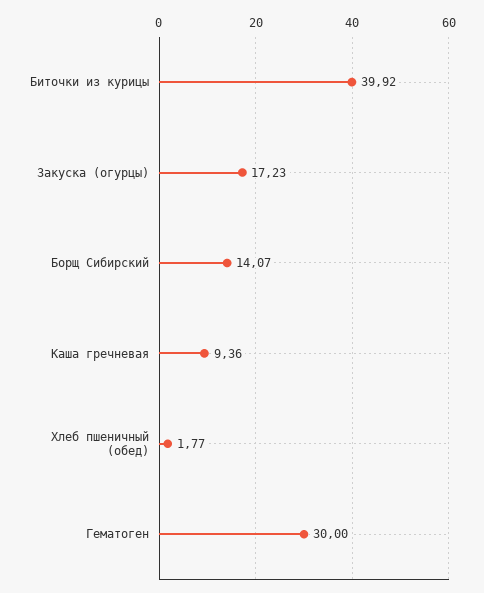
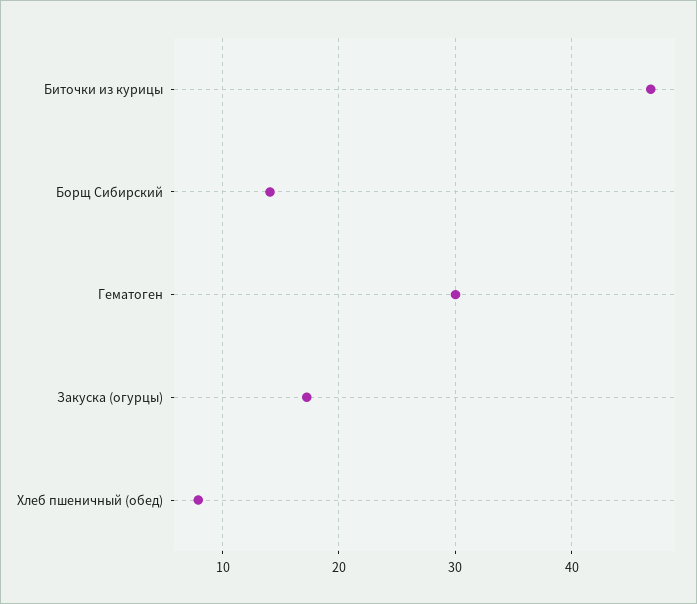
  {
-   "Биточки из курицы": 39.92,
+   "Биточки из курицы": 47,
    "Закуска (огурцы)": 17.23,
    "Борщ Сибирский": 14.07,
-   "Каша гречневая": 9.36,
-   "Хлеб пшеничный (обед)": 1.77,
+   "Хлеб пшеничный (обед)": 8,
    "Гематоген": 30
  }

